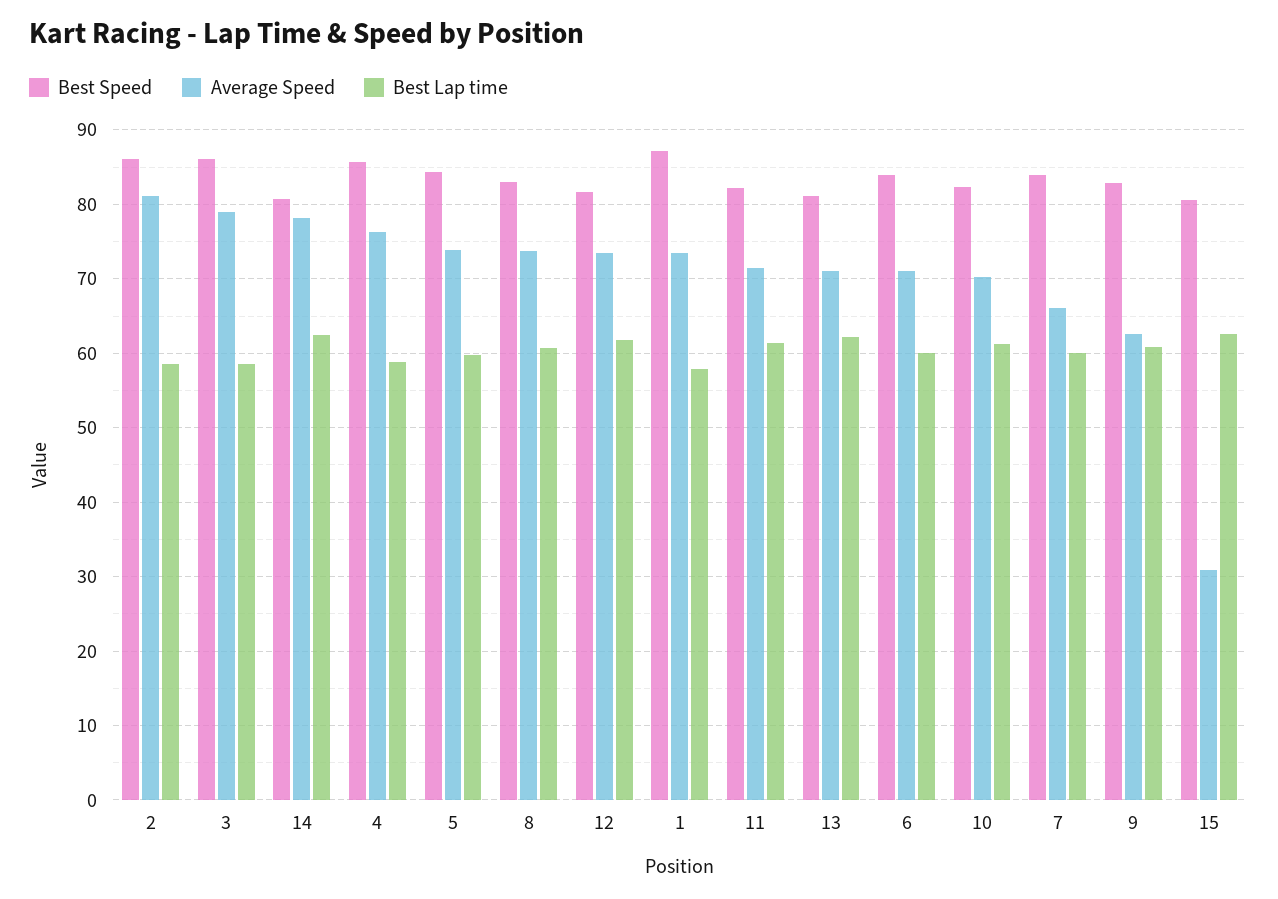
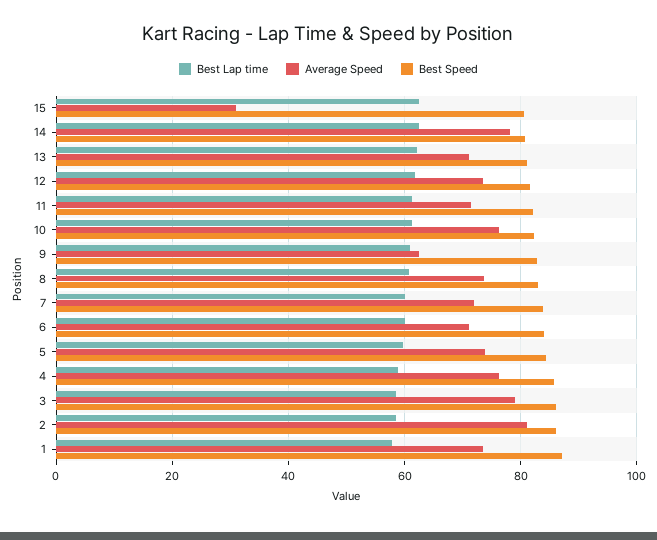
  {
    "Best Speed": {
      "2": 86,
      "3": 86,
      "14": 81,
      "4": 86,
      "5": 84,
      "8": 83,
      "12": 82,
      "1": 87,
      "11": 82,
      "13": 81,
      "6": 84,
      "10": 82,
      "7": 84,
      "9": 83,
      "15": 81
    },
    "Average Speed": {
      "2": 81,
      "3": 79,
      "14": 78,
      "4": 76,
      "5": 74,
      "8": 74,
      "12": 74,
      "1": 74,
      "11": 72,
      "13": 71,
      "6": 71,
-     "10": 70,
+     "10": 76,
-     "7": 66,
+     "7": 72,
      "9": 63,
      "15": 31
    },
    "Best Lap time": {
      "2": 59,
      "3": 59,
      "14": 62,
      "4": 59,
      "5": 60,
      "8": 61,
      "12": 62,
      "1": 58,
      "11": 61,
      "13": 62,
      "6": 60,
      "10": 61,
      "7": 60,
      "9": 61,
      "15": 63
    }
  }

